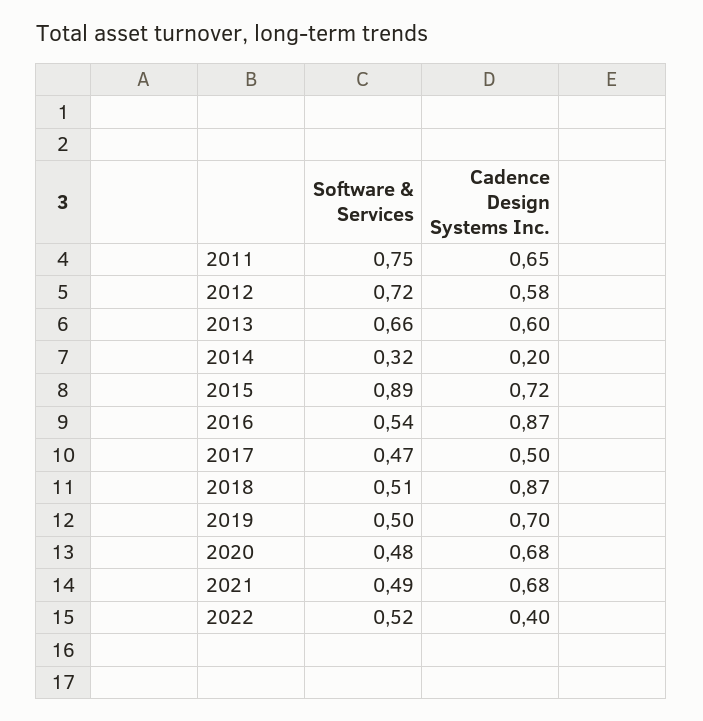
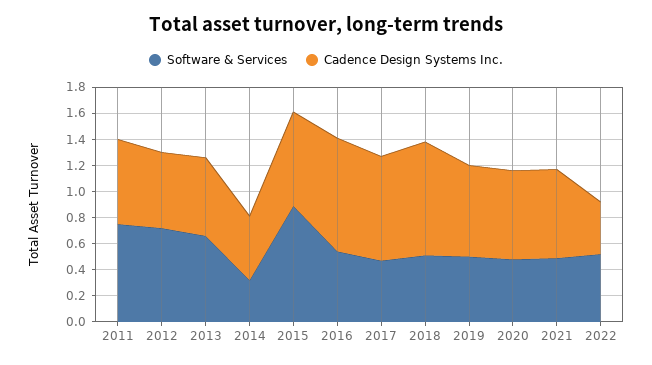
  {
    "Software & Services": {
      "2011": 0.75,
      "2012": 0.72,
      "2013": 0.66,
      "2014": 0.32,
      "2015": 0.89,
      "2016": 0.54,
      "2017": 0.47,
      "2018": 0.51,
      "2019": 0.5,
      "2020": 0.48,
      "2021": 0.49,
      "2022": 0.52
    },
    "Cadence Design Systems Inc.": {
      "2011": 0.65,
      "2012": 0.58,
      "2013": 0.6,
-     "2014": 0.2,
+     "2014": 0.5,
      "2015": 0.72,
      "2016": 0.87,
-     "2017": 0.5,
+     "2017": 0.8,
      "2018": 0.87,
      "2019": 0.7,
      "2020": 0.68,
      "2021": 0.68,
      "2022": 0.4
    }
  }

